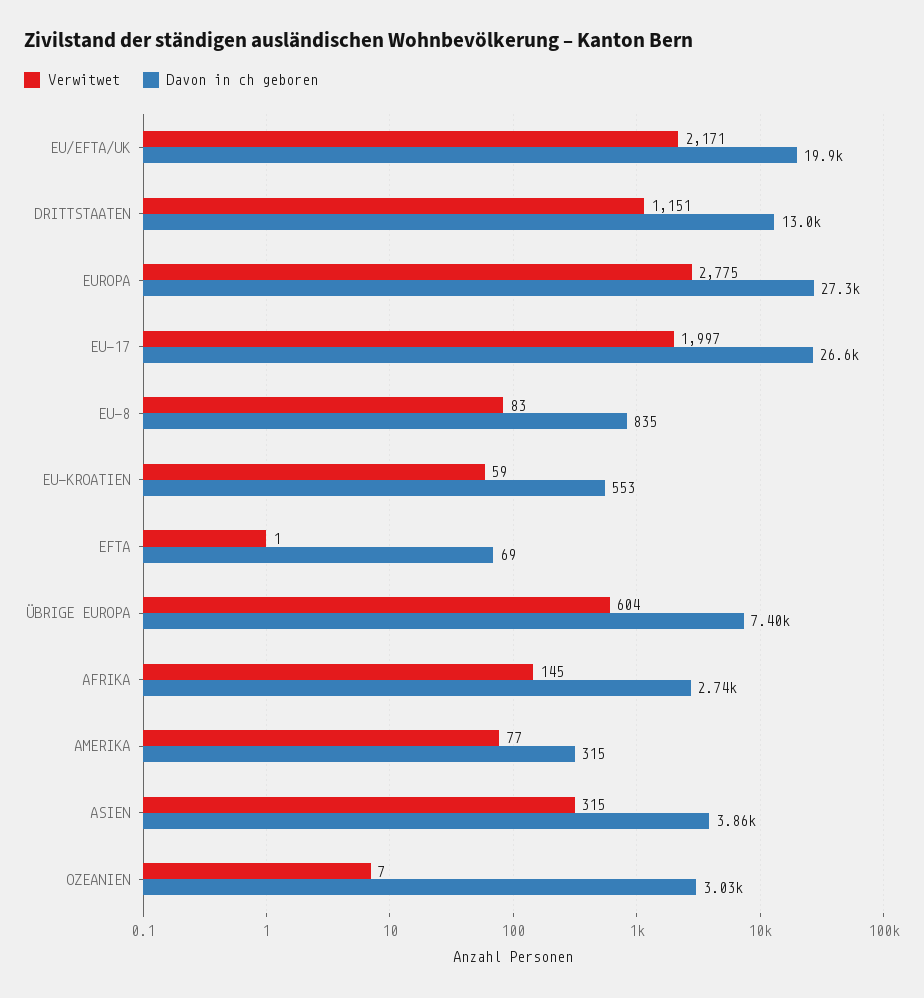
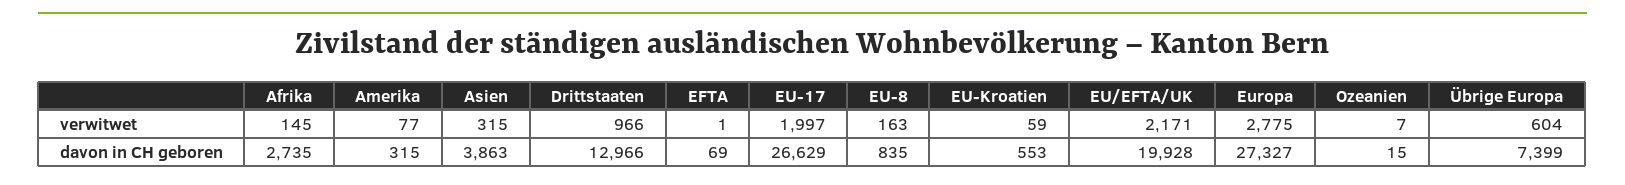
  {
    "Verwitwet": {
      "EU/EFTA/UK": 2171,
-     "DRITTSTAATEN": 1151,
+     "DRITTSTAATEN": 966,
      "EUROPA": 2775,
      "EU-17": 1997,
-     "EU-8": 83,
+     "EU-8": 163,
      "EU-KROATIEN": 59,
      "EFTA": 1,
      "ÜBRIGE EUROPA": 604,
      "AFRIKA": 145,
      "AMERIKA": 77,
      "ASIEN": 315,
      "OZEANIEN": 7
    },
    "Davon in ch geboren": {
      "EU/EFTA/UK": 19928,
      "DRITTSTAATEN": 12966,
      "EUROPA": 27327,
      "EU-17": 26629,
      "EU-8": 835,
      "EU-KROATIEN": 553,
      "EFTA": 69,
      "ÜBRIGE EUROPA": 7399,
      "AFRIKA": 2735,
      "AMERIKA": 315,
      "ASIEN": 3863,
-     "OZEANIEN": 3030
+     "OZEANIEN": 15
    }
  }

